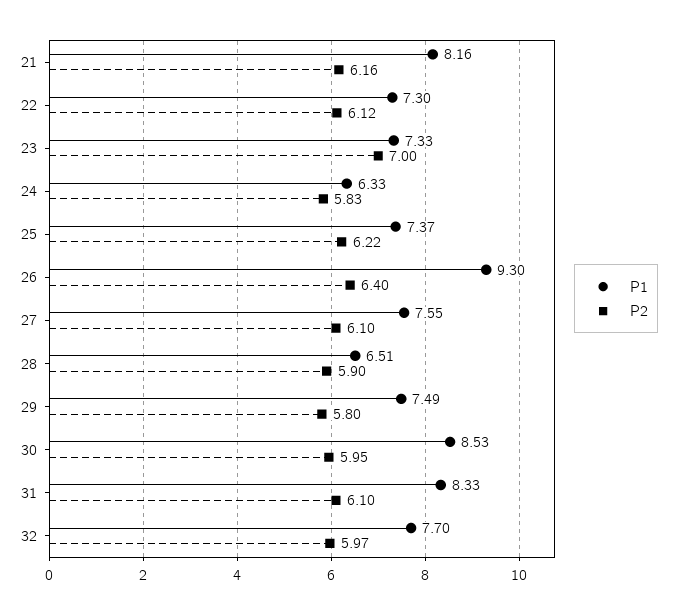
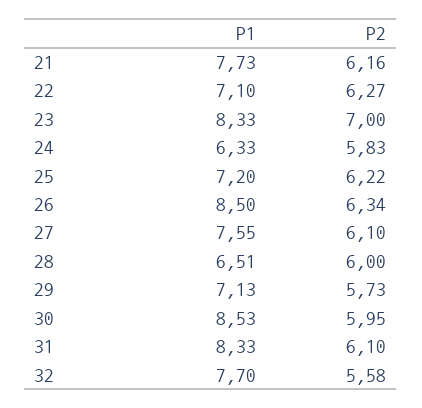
  {
    "P1": {
-     "21": 8.16,
+     "21": 7.73,
-     "22": 7.3,
+     "22": 7.1,
-     "23": 7.33,
+     "23": 8.33,
      "24": 6.33,
-     "25": 7.37,
+     "25": 7.2,
-     "26": 9.3,
+     "26": 8.5,
      "27": 7.55,
      "28": 6.51,
-     "29": 7.49,
+     "29": 7.13,
      "30": 8.53,
      "31": 8.33,
      "32": 7.7
    },
    "P2": {
      "21": 6.16,
-     "22": 6.12,
+     "22": 6.27,
      "23": 7,
      "24": 5.83,
      "25": 6.22,
-     "26": 6.4,
+     "26": 6.34,
      "27": 6.1,
-     "28": 5.9,
+     "28": 6,
-     "29": 5.8,
+     "29": 5.73,
      "30": 5.95,
      "31": 6.1,
-     "32": 5.97
+     "32": 5.58
    }
  }

